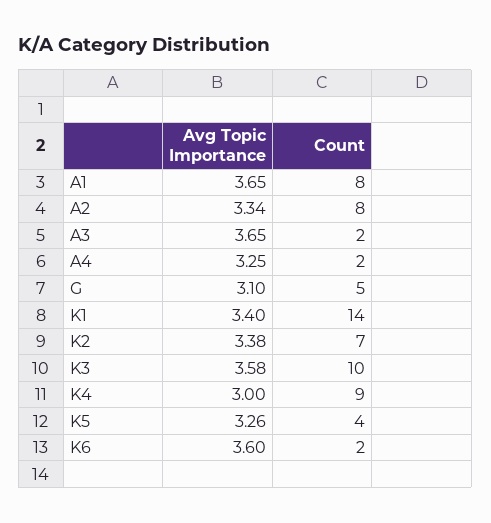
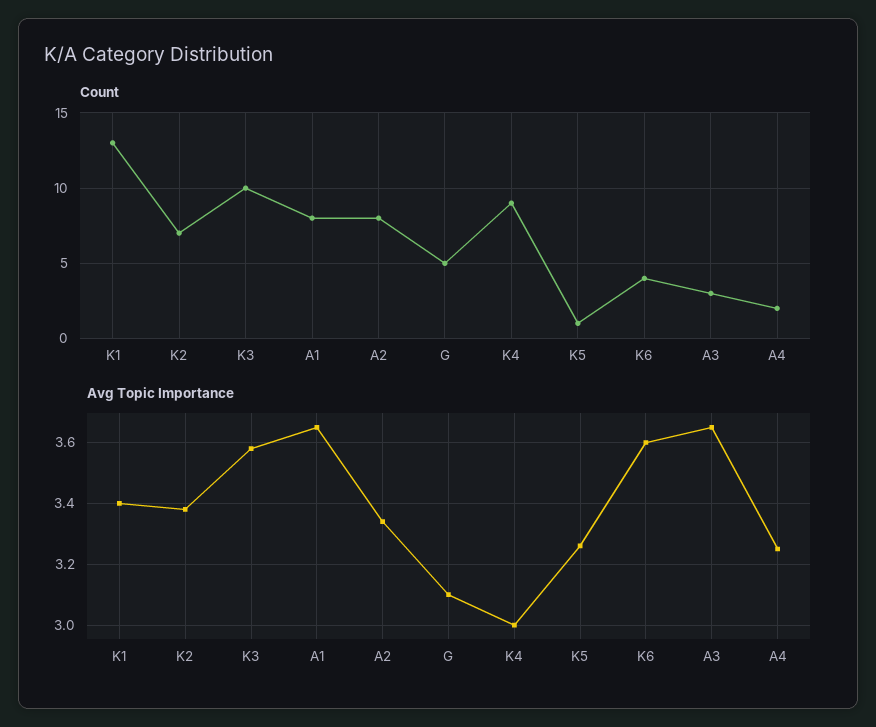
  {
    "Avg Topic Importance": {
      "A1": 3.65,
      "A2": 3.34,
      "A3": 3.65,
      "A4": 3.25,
      "G": 3.1,
      "K1": 3.4,
      "K2": 3.38,
      "K3": 3.58,
      "K4": 3,
      "K5": 3.26,
      "K6": 3.6
    },
    "Count": {
      "A1": 8,
      "A2": 8,
-     "A3": 2,
+     "A3": 3,
      "A4": 2,
      "G": 5,
-     "K1": 14,
+     "K1": 13,
      "K2": 7,
      "K3": 10,
      "K4": 9,
-     "K5": 4,
+     "K5": 1,
-     "K6": 2
+     "K6": 4
    }
  }

